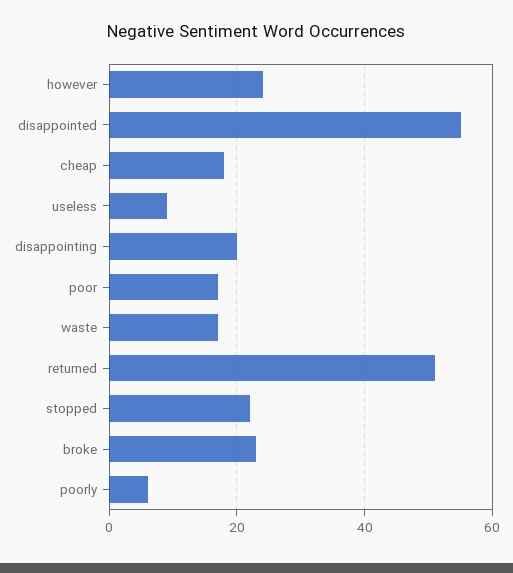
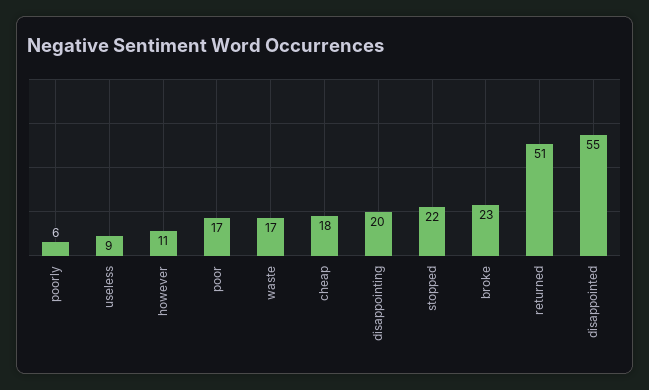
  {
-   "however": 25,
+   "however": 11,
    "disappointed": 55,
    "cheap": 18,
    "useless": 9,
    "disappointing": 20,
    "poor": 17,
    "waste": 17,
    "returned": 51,
    "stopped": 22,
    "broke": 23,
    "poorly": 6
  }

